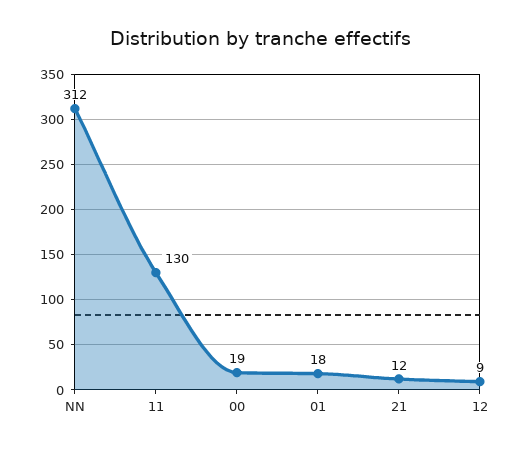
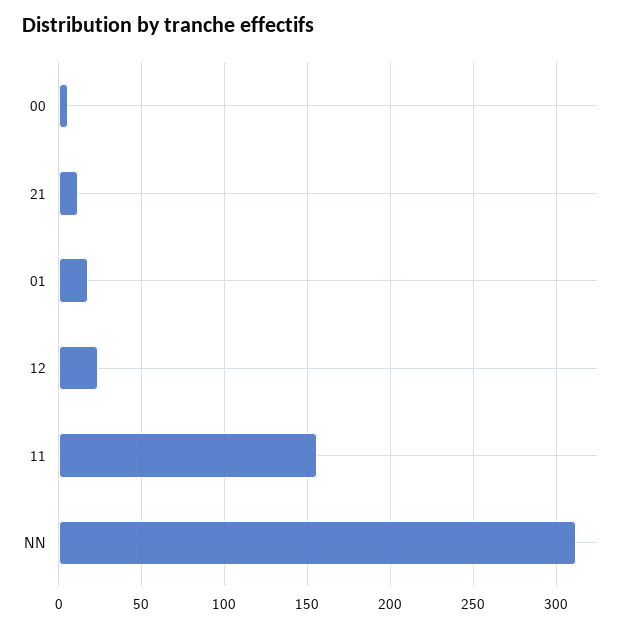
  {
    "NN": 312,
-   "11": 130,
+   "11": 155,
-   "00": 19,
+   "00": 5,
    "01": 18,
    "21": 12,
-   "12": 9
+   "12": 25
  }

